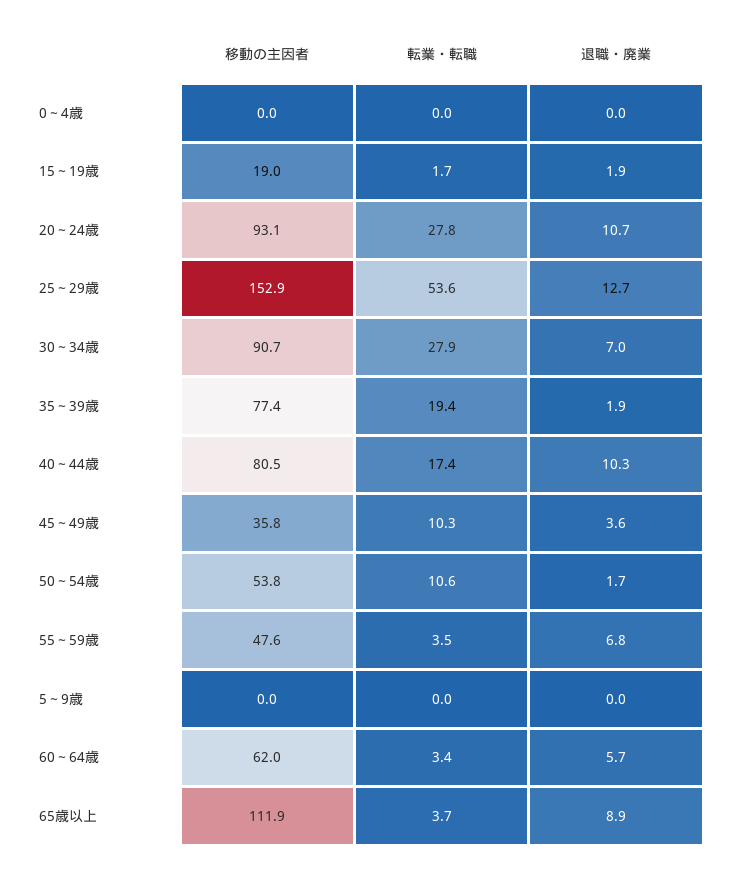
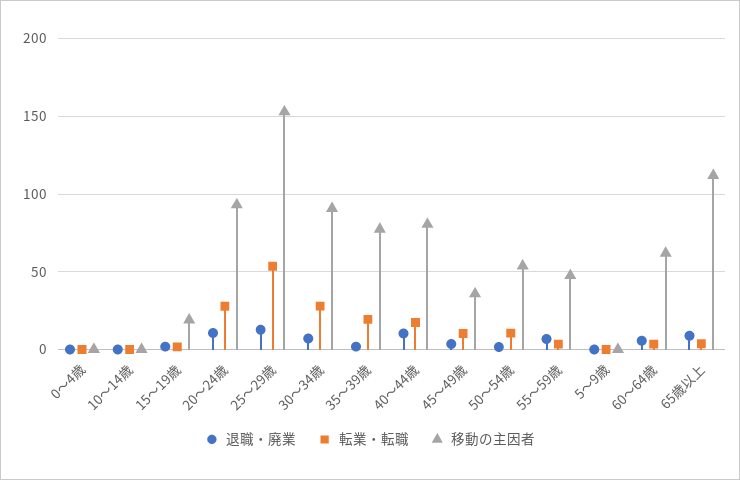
  {
    "移動の主因者": {
      "0～4歳": 0,
      "15～19歳": 19,
      "20～24歳": 93.1,
      "25～29歳": 152.9,
      "30～34歳": 90.7,
      "35～39歳": 77.4,
      "40～44歳": 80.5,
      "45～49歳": 35.8,
      "50～54歳": 53.8,
      "55～59歳": 47.6,
      "5～9歳": 0,
      "60～64歳": 62,
-     "65歳以上": 111.9
+     "65歳以上": 111.9,
+     "10～14歳": 0
    },
    "転業・転職": {
      "0～4歳": 0,
      "15～19歳": 1.7,
      "20～24歳": 27.8,
      "25～29歳": 53.6,
      "30～34歳": 27.9,
      "35～39歳": 19.4,
      "40～44歳": 17.4,
      "45～49歳": 10.3,
      "50～54歳": 10.6,
      "55～59歳": 3.5,
      "5～9歳": 0,
      "60～64歳": 3.4,
-     "65歳以上": 3.7
+     "65歳以上": 3.7,
+     "10～14歳": 0
    },
    "退職・廃業": {
      "0～4歳": 0,
      "15～19歳": 1.9,
      "20～24歳": 10.7,
      "25～29歳": 12.7,
      "30～34歳": 7,
      "35～39歳": 1.9,
      "40～44歳": 10.3,
      "45～49歳": 3.6,
      "50～54歳": 1.7,
      "55～59歳": 6.8,
      "5～9歳": 0,
      "60～64歳": 5.7,
-     "65歳以上": 8.9
+     "65歳以上": 8.9,
+     "10～14歳": 0
    }
  }

